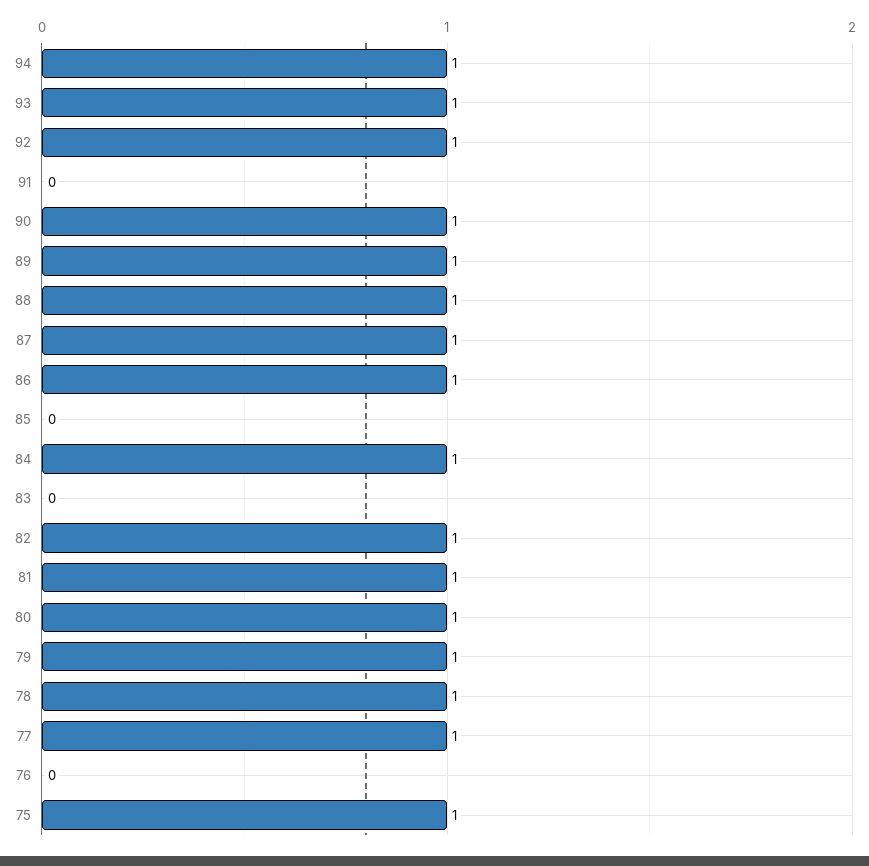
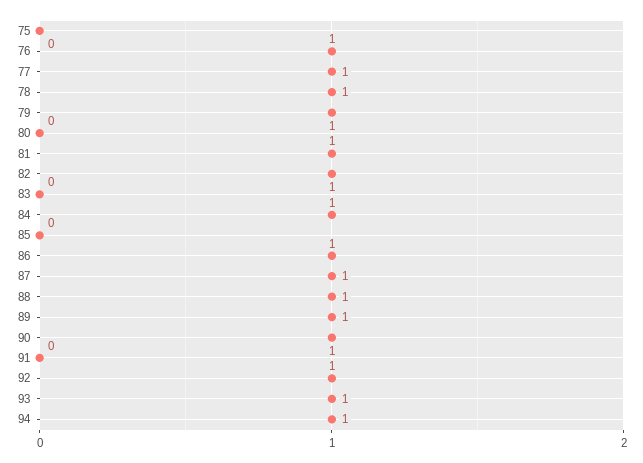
  {
    "94": 1,
    "93": 1,
    "92": 1,
    "91": 0,
    "90": 1,
    "89": 1,
    "88": 1,
    "87": 1,
    "86": 1,
    "85": 0,
    "84": 1,
    "83": 0,
    "82": 1,
    "81": 1,
-   "80": 1,
+   "80": 0,
    "79": 1,
    "78": 1,
    "77": 1,
-   "76": 0,
+   "76": 1,
-   "75": 1
+   "75": 0
  }

